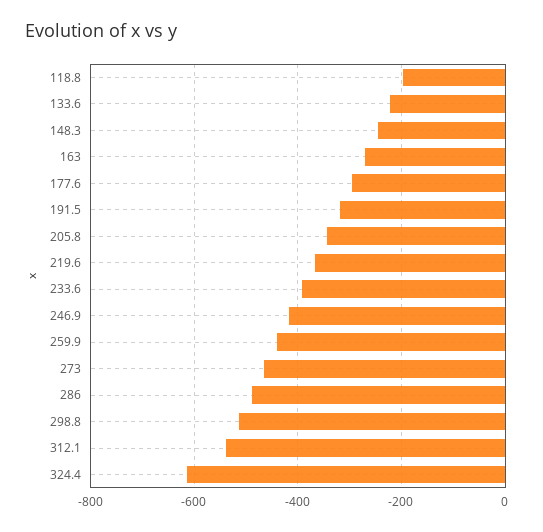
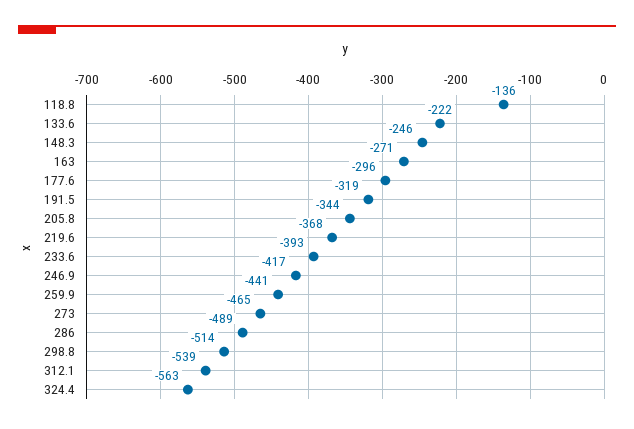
  {
-   "118.8": -200,
+   "118.8": -136,
    "133.6": -222,
    "148.3": -246,
    "163": -271,
    "177.6": -296,
    "191.5": -319,
    "205.8": -344,
    "219.6": -368,
    "233.6": -393,
    "246.9": -417,
    "259.9": -441,
    "273": -465,
    "286": -489,
    "298.8": -514,
    "312.1": -539,
-   "324.4": -620
+   "324.4": -563
  }

